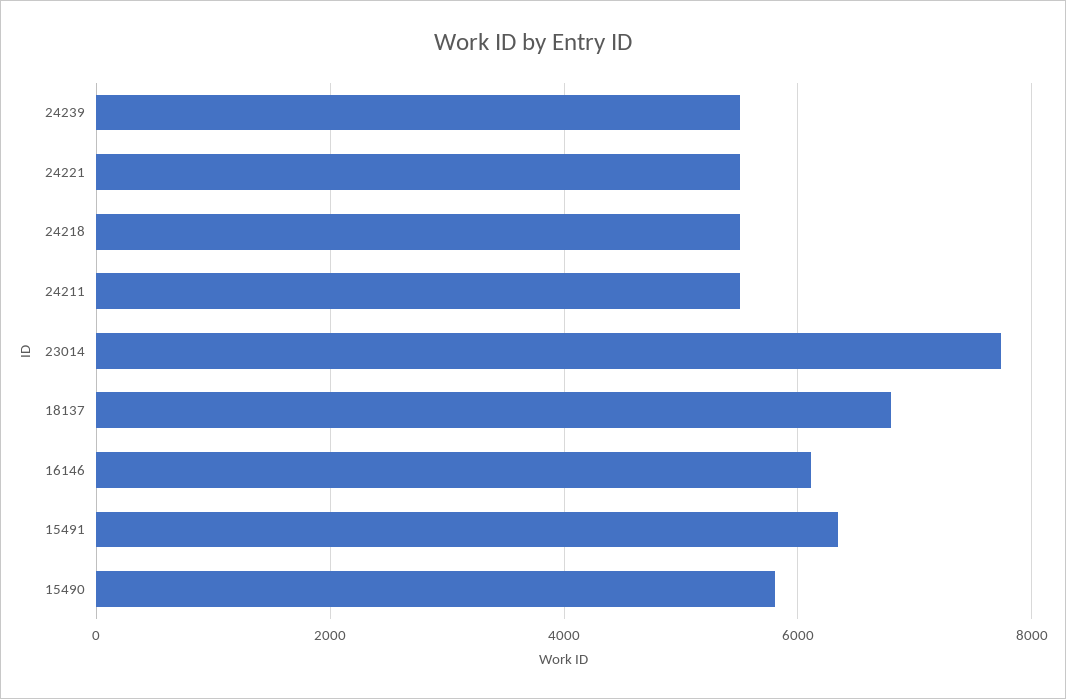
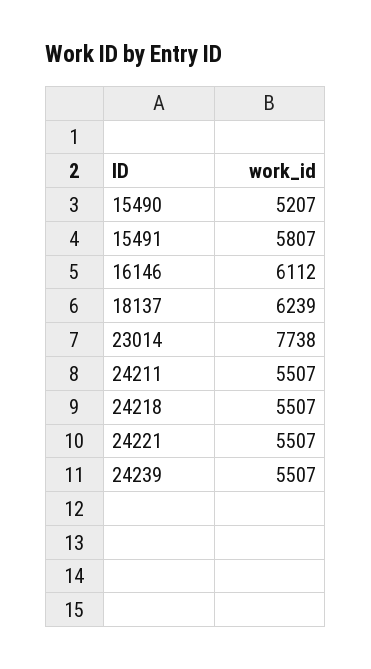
  {
    "24239": 5507,
    "24221": 5507,
    "24218": 5507,
    "24211": 5507,
    "23014": 7738,
-   "18137": 6800,
+   "18137": 6239,
    "16146": 6112,
-   "15491": 6400,
+   "15491": 5807,
-   "15490": 5800
+   "15490": 5207
  }

